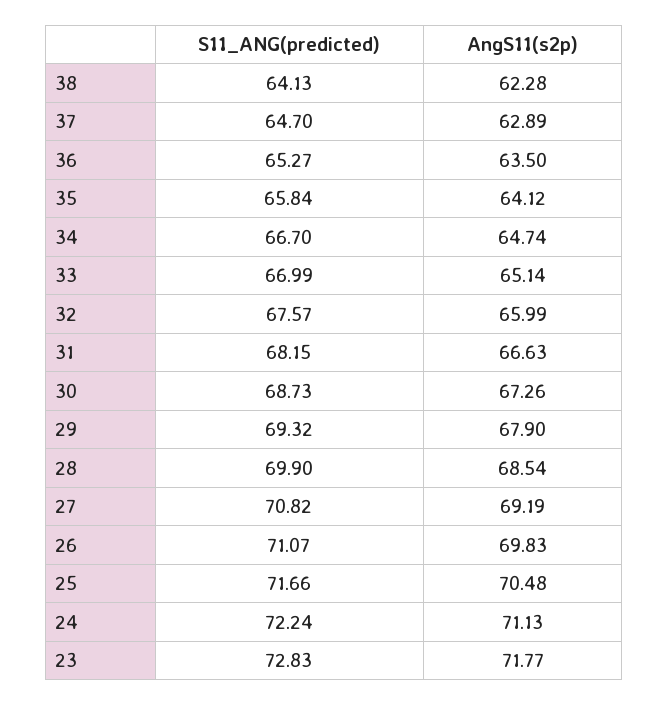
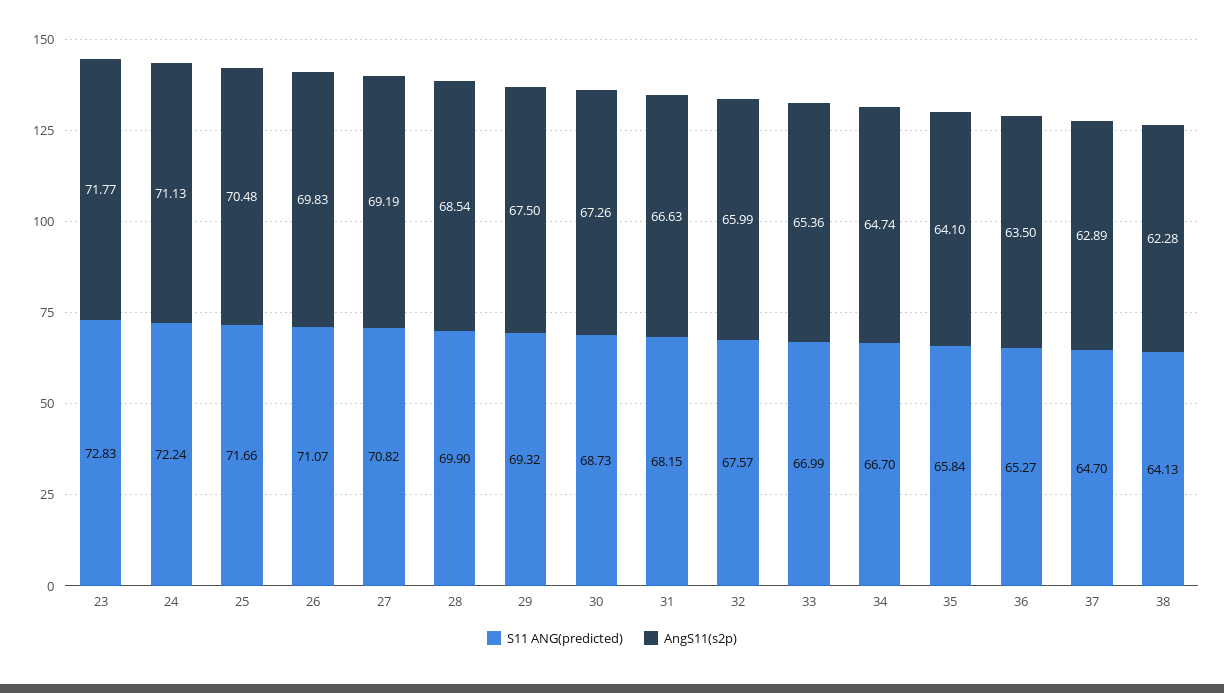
  {
    "S11_ANG(predicted)": {
      "38": 64.13,
      "37": 64.7,
      "36": 65.27,
      "35": 65.84,
      "34": 66.7,
      "33": 66.99,
      "32": 67.57,
      "31": 68.15,
      "30": 68.73,
      "29": 69.32,
      "28": 69.9,
      "27": 70.82,
      "26": 71.07,
      "25": 71.66,
      "24": 72.24,
      "23": 72.83
    },
    "AngS11(s2p)": {
      "38": 62.28,
      "37": 62.89,
      "36": 63.5,
-     "35": 64.12,
+     "35": 64.1,
      "34": 64.74,
-     "33": 65.14,
+     "33": 65.36,
      "32": 65.99,
      "31": 66.63,
      "30": 67.26,
-     "29": 67.9,
+     "29": 67.5,
      "28": 68.54,
      "27": 69.19,
      "26": 69.83,
      "25": 70.48,
      "24": 71.13,
      "23": 71.77
    }
  }

